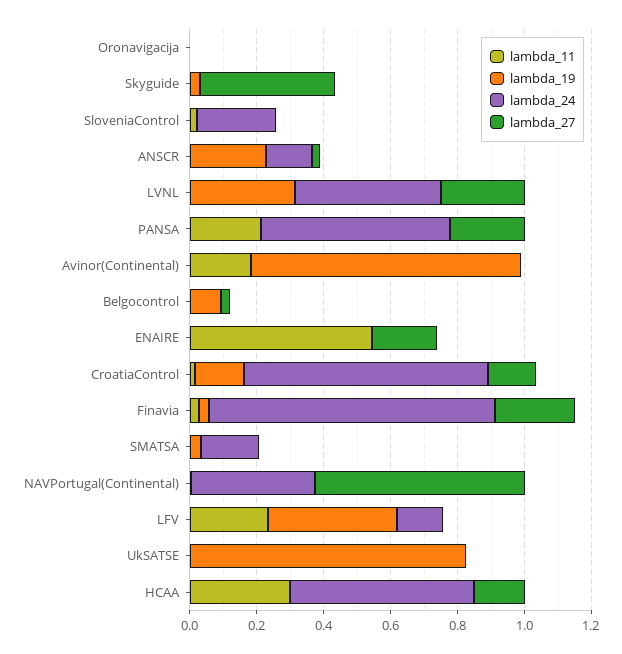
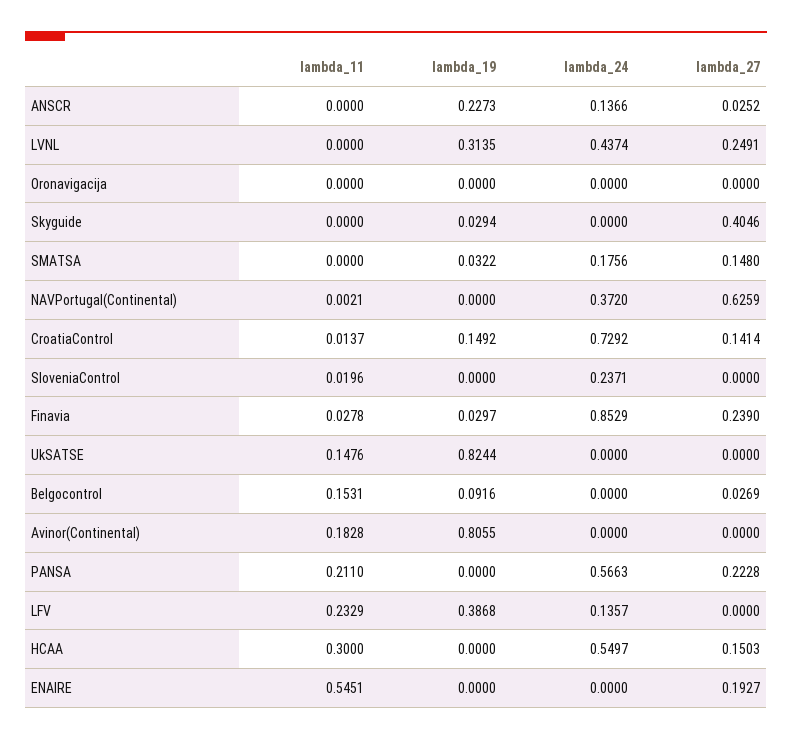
  {
    "lambda_11": {
      "Oronavigacija": 0,
      "Skyguide": 0,
      "SloveniaControl": 0.0196,
      "ANSCR": 0,
      "LVNL": 0,
      "PANSA": 0.211,
      "Avinor(Continental)": 0.1828,
-     "Belgocontrol": 0,
+     "Belgocontrol": 0.1531,
      "ENAIRE": 0.5451,
      "CroatiaControl": 0.0137,
      "Finavia": 0.0278,
      "SMATSA": 0,
      "NAVPortugal(Continental)": 0.0021,
      "LFV": 0.2329,
-     "UkSATSE": 0,
+     "UkSATSE": 0.1476,
      "HCAA": 0.3
    },
    "lambda_19": {
      "Oronavigacija": 0,
      "Skyguide": 0.0294,
      "SloveniaControl": 0,
      "ANSCR": 0.2273,
      "LVNL": 0.3135,
      "PANSA": 0,
      "Avinor(Continental)": 0.8055,
      "Belgocontrol": 0.0916,
      "ENAIRE": 0,
      "CroatiaControl": 0.1492,
      "Finavia": 0.0297,
      "SMATSA": 0.0322,
      "NAVPortugal(Continental)": 0,
      "LFV": 0.3868,
      "UkSATSE": 0.8244,
      "HCAA": 0
    },
    "lambda_24": {
      "Oronavigacija": 0,
      "Skyguide": 0,
      "SloveniaControl": 0.2371,
      "ANSCR": 0.1366,
      "LVNL": 0.4374,
      "PANSA": 0.5663,
      "Avinor(Continental)": 0,
      "Belgocontrol": 0,
      "ENAIRE": 0,
      "CroatiaControl": 0.7292,
      "Finavia": 0.8529,
      "SMATSA": 0.1756,
      "NAVPortugal(Continental)": 0.372,
      "LFV": 0.1357,
      "UkSATSE": 0,
      "HCAA": 0.5497
    },
    "lambda_27": {
      "Oronavigacija": 0,
      "Skyguide": 0.4046,
      "SloveniaControl": 0,
      "ANSCR": 0.0252,
      "LVNL": 0.2491,
      "PANSA": 0.2228,
      "Avinor(Continental)": 0,
      "Belgocontrol": 0.0269,
      "ENAIRE": 0.1927,
      "CroatiaControl": 0.1414,
      "Finavia": 0.239,
-     "SMATSA": 0,
+     "SMATSA": 0.148,
      "NAVPortugal(Continental)": 0.6259,
      "LFV": 0,
      "UkSATSE": 0,
      "HCAA": 0.1503
    }
  }

